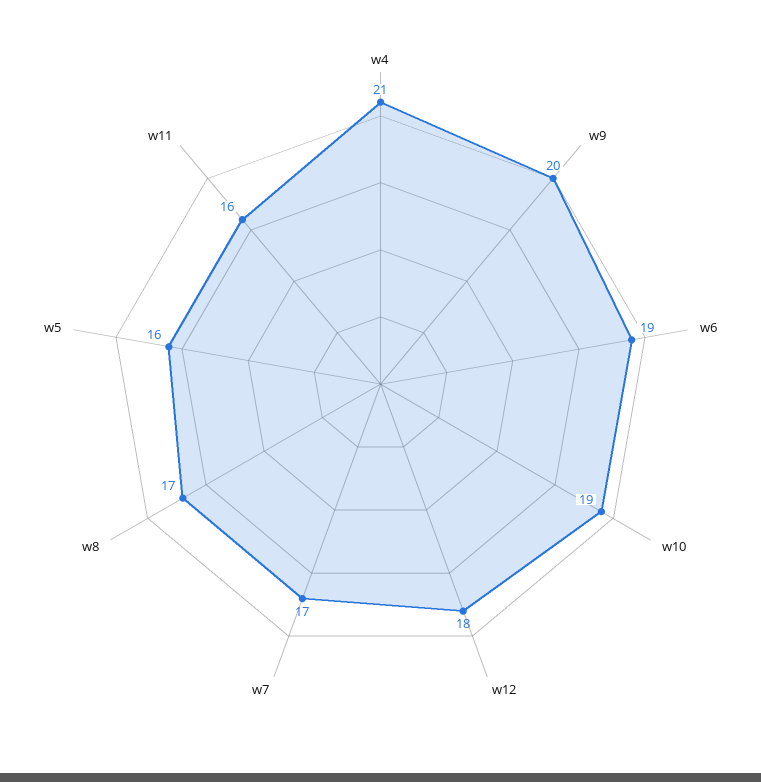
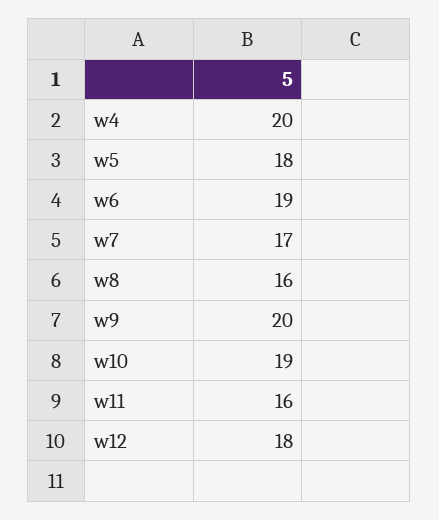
  {
-   "w4": 21,
+   "w4": 20,
    "w9": 20,
    "w6": 19,
    "w10": 19,
    "w12": 18,
    "w7": 17,
-   "w8": 17,
+   "w8": 16,
-   "w5": 16,
+   "w5": 18,
    "w11": 16
  }

